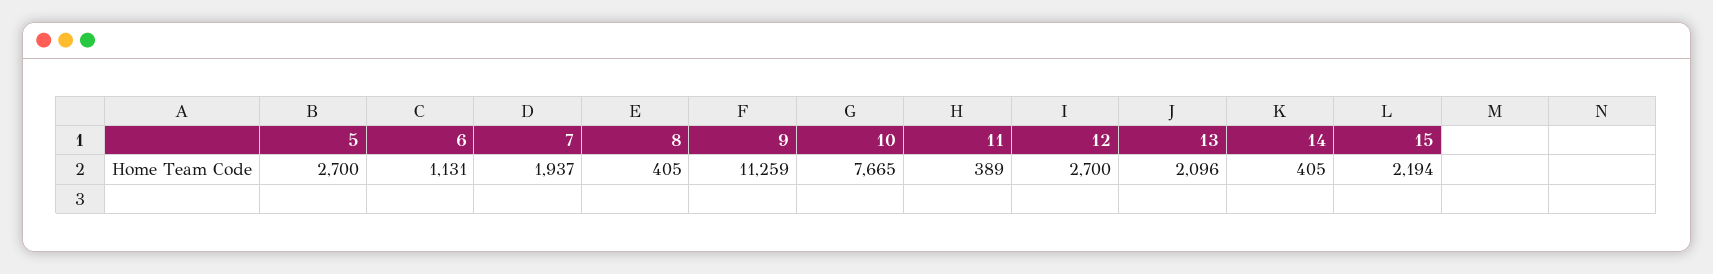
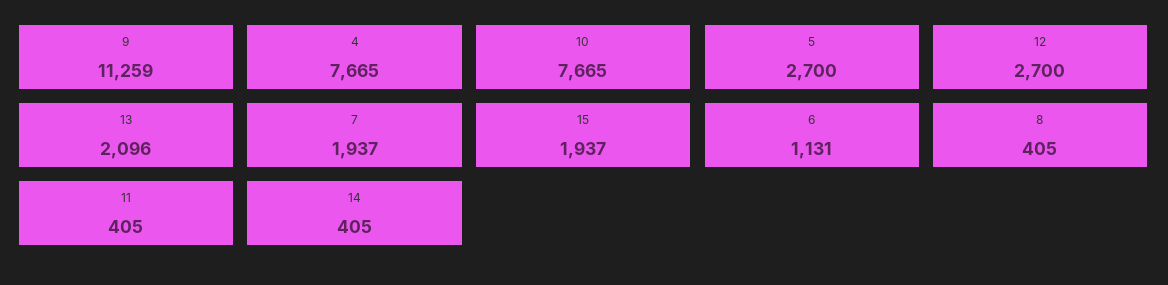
  {
    "5": 2700,
    "6": 1131,
    "7": 1937,
    "8": 405,
    "9": 11259,
    "10": 7665,
-   "11": 389,
+   "11": 405,
    "12": 2700,
    "13": 2096,
    "14": 405,
-   "15": 2194
+   "15": 1937,
+   "4": 7665
  }

